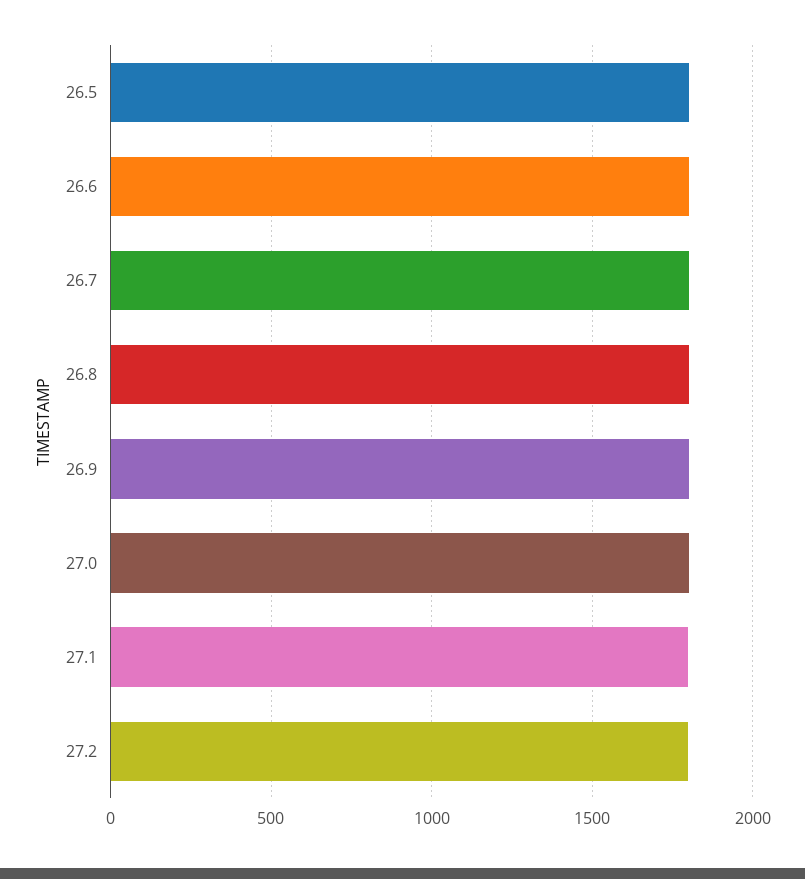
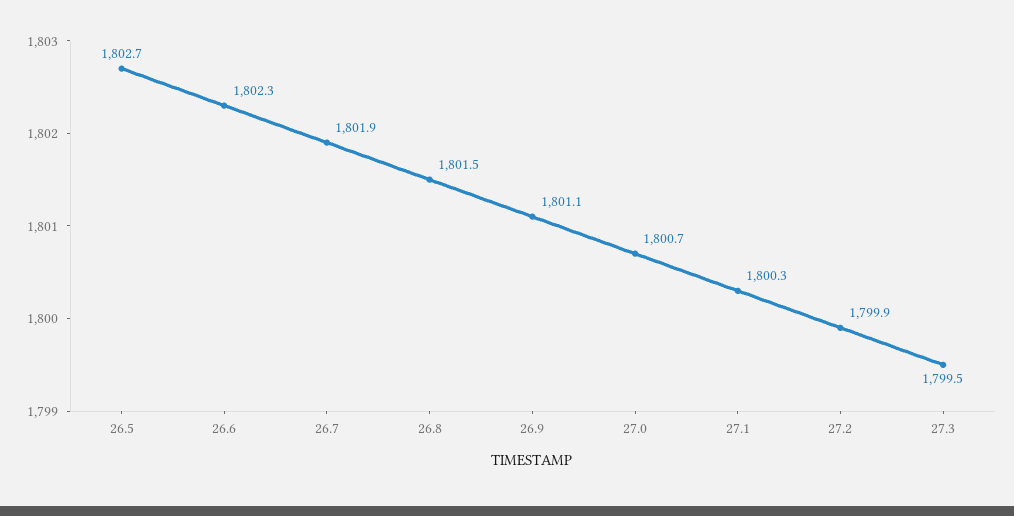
  {
    "26.5": 1802.7,
    "26.6": 1802.3,
    "26.7": 1801.9,
    "26.8": 1801.5,
    "26.9": 1801.1,
    "27.0": 1800.7,
    "27.1": 1800.3,
-   "27.2": 1799.9
+   "27.2": 1799.9,
+   "27.3": 1799.5
  }

